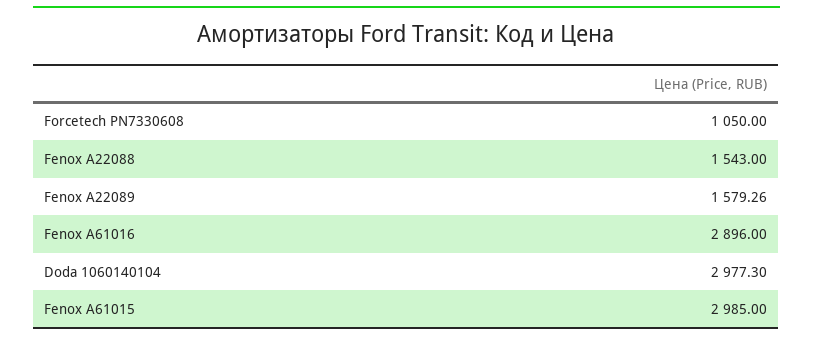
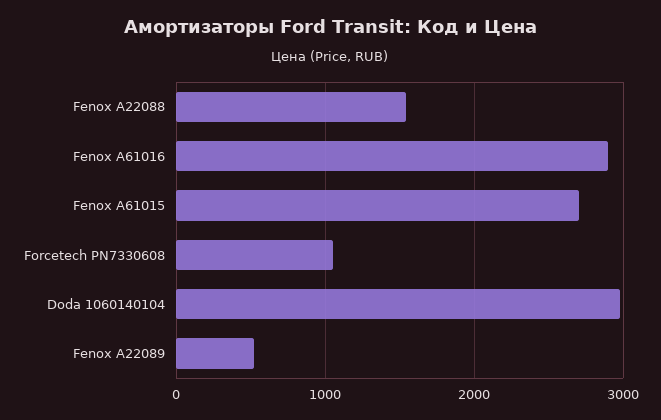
  {
    "Forcetech PN7330608": 1050,
    "Fenox A22088": 1543,
-   "Fenox A22089": 1579.26,
+   "Fenox A22089": 500,
    "Fenox A61016": 2896,
    "Doda 1060140104": 2977.3,
-   "Fenox A61015": 2985
+   "Fenox A61015": 2700
  }

